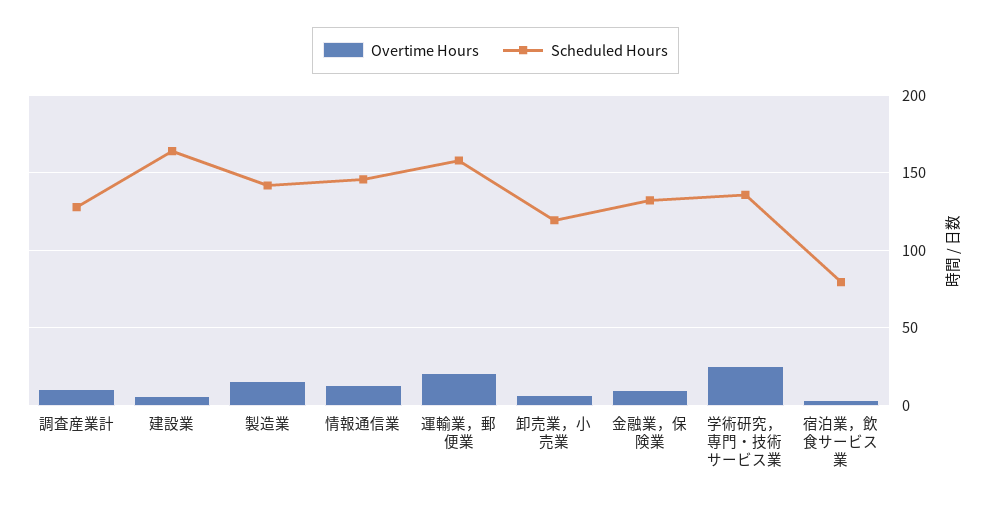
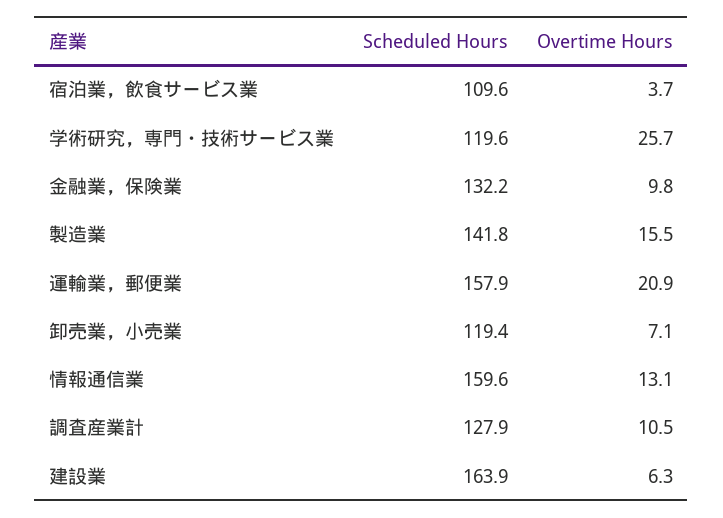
  {
    "Overtime Hours": {
      "調査産業計": 10.5,
      "建設業": 6.3,
      "製造業": 15.5,
      "情報通信業": 13.1,
      "運輸業，郵便業": 20.9,
      "卸売業，小売業": 7.1,
      "金融業，保険業": 9.8,
      "学術研究，専門・技術サービス業": 25.7,
      "宿泊業，飲食サービス業": 3.7
    },
    "Scheduled Hours": {
      "調査産業計": 127.9,
      "建設業": 163.9,
      "製造業": 141.8,
-     "情報通信業": 145,
+     "情報通信業": 159.6,
      "運輸業，郵便業": 157.9,
      "卸売業，小売業": 119.4,
      "金融業，保険業": 132.2,
-     "学術研究，専門・技術サービス業": 135,
+     "学術研究，専門・技術サービス業": 119.6,
-     "宿泊業，飲食サービス業": 80
+     "宿泊業，飲食サービス業": 109.6
    }
  }

